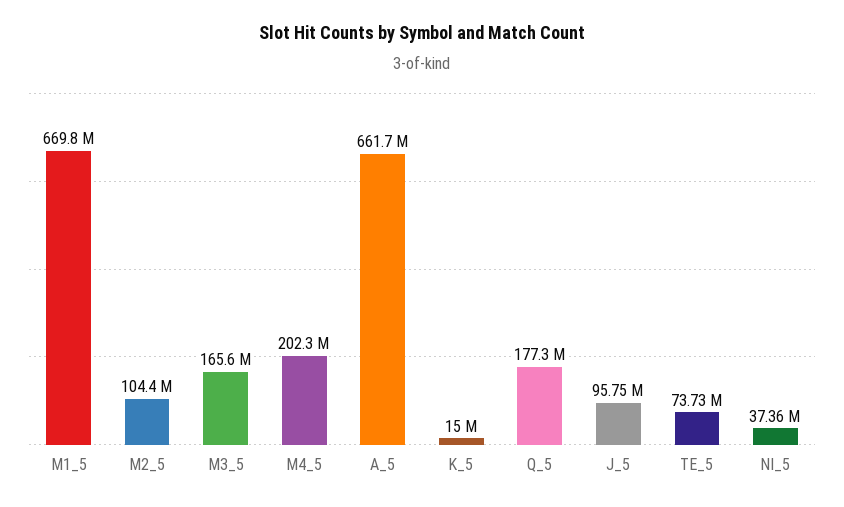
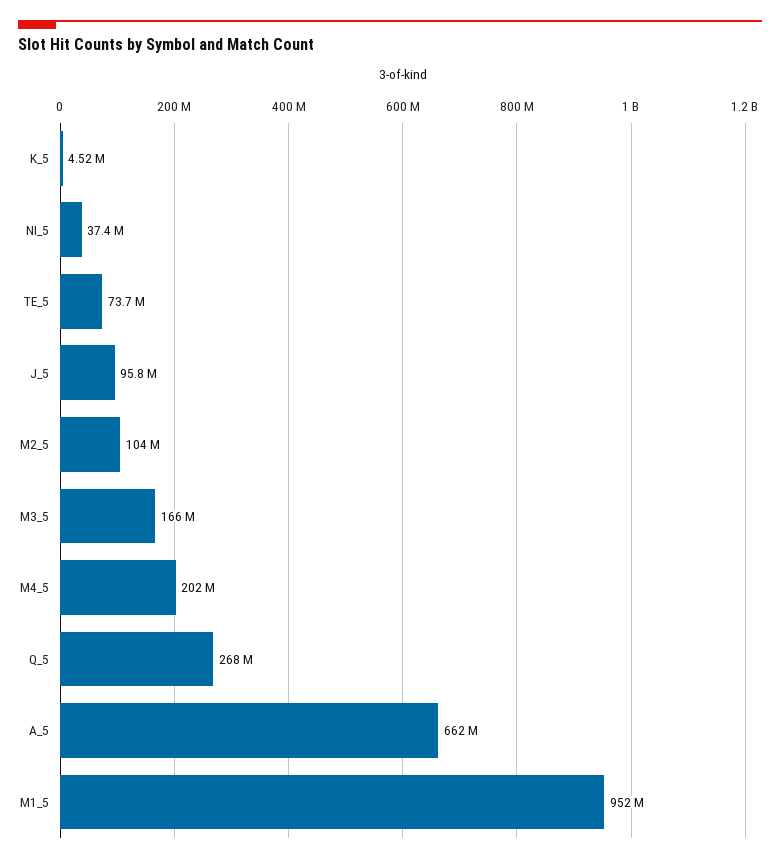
  {
-   "M1_5": 669800000,
+   "M1_5": 952000000,
    "M2_5": 104400000,
    "M3_5": 165600000,
    "M4_5": 202300000,
    "A_5": 661700000,
-   "K_5": 15000000,
+   "K_5": 4520000,
-   "Q_5": 177300000,
+   "Q_5": 268000000,
    "J_5": 95750000,
    "TE_5": 73730000,
    "NI_5": 37360000
  }

